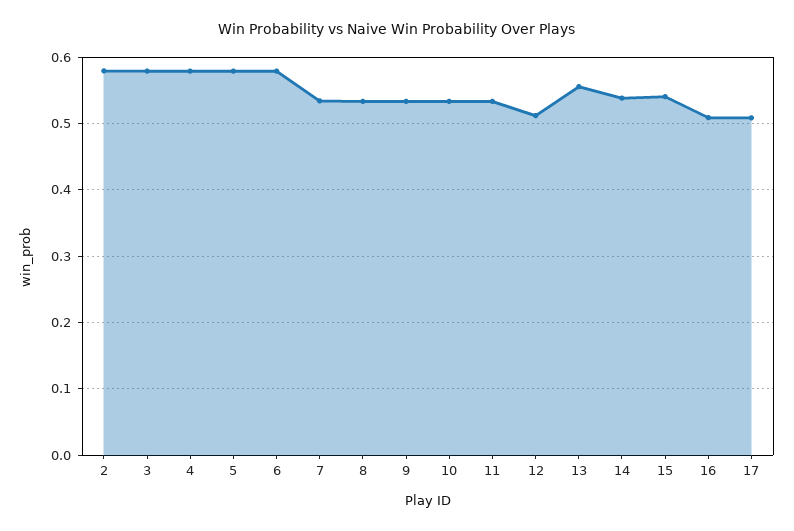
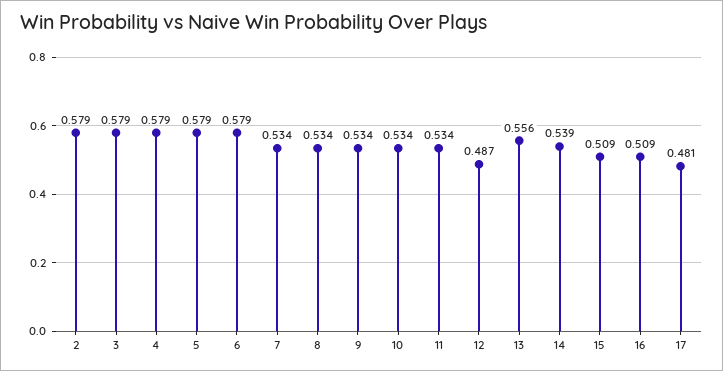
  {
    "2": 0.579,
    "3": 0.579,
    "4": 0.579,
    "5": 0.579,
    "6": 0.579,
    "7": 0.534,
    "8": 0.534,
    "9": 0.534,
    "10": 0.534,
    "11": 0.534,
-   "12": 0.51,
+   "12": 0.487,
    "13": 0.556,
    "14": 0.539,
-   "15": 0.54,
+   "15": 0.509,
    "16": 0.509,
-   "17": 0.51
+   "17": 0.481
  }

